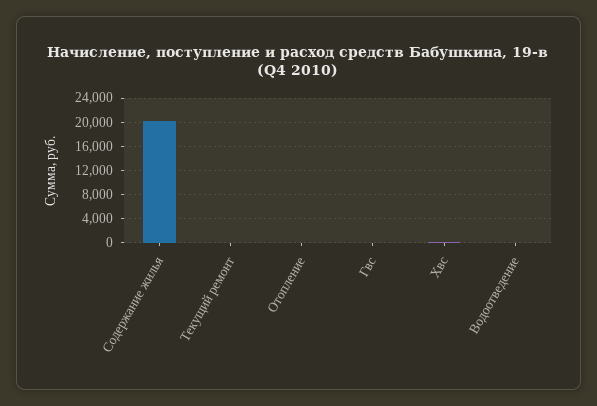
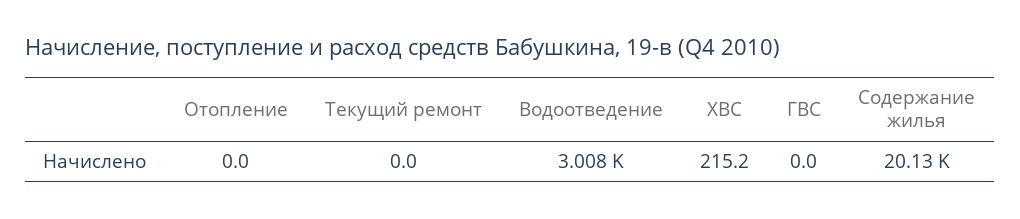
  {
    "Содержание жилья": 20130,
    "Текущий ремонт": 0,
    "Отопление": 0,
    "Гвс": 0,
    "Хвс": 215.2,
-   "Водоотведение": 0
+   "Водоотведение": 3008
  }

